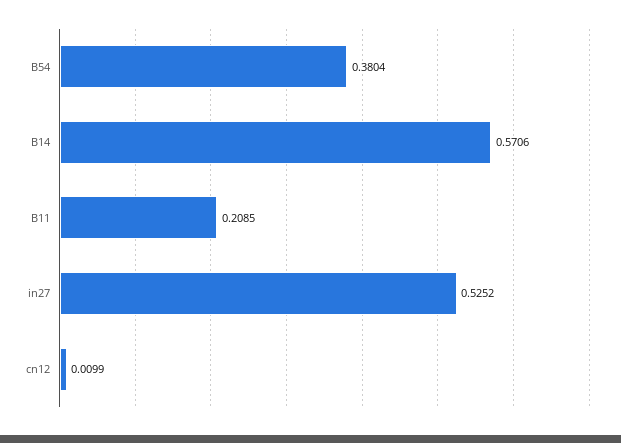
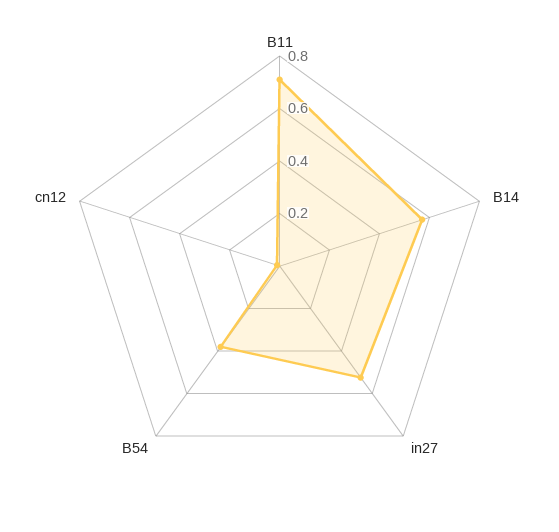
  {
    "B54": 0.3804,
    "B14": 0.5706,
-   "B11": 0.2085,
+   "B11": 0.7,
    "in27": 0.5252,
    "cn12": 0.0099
  }

